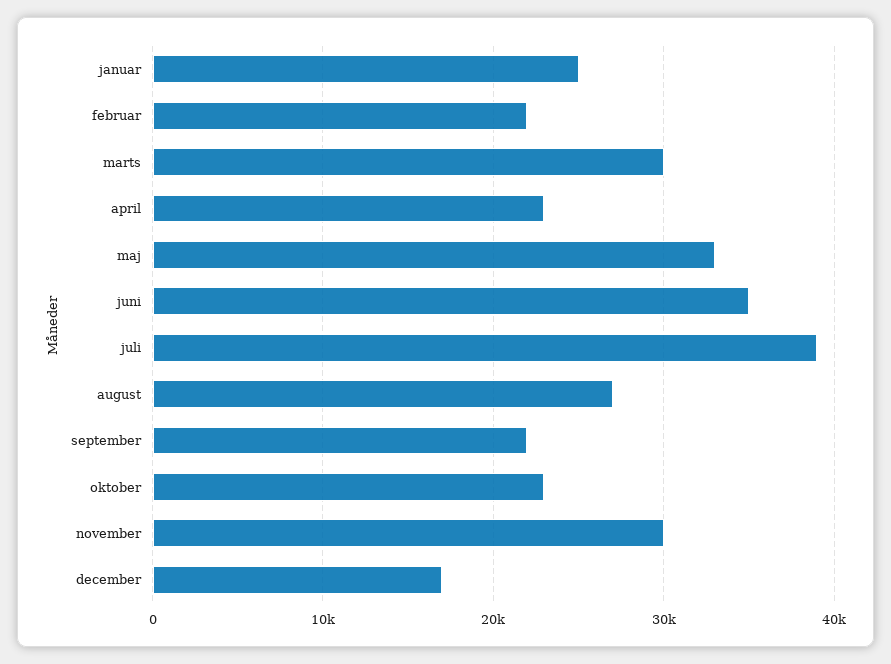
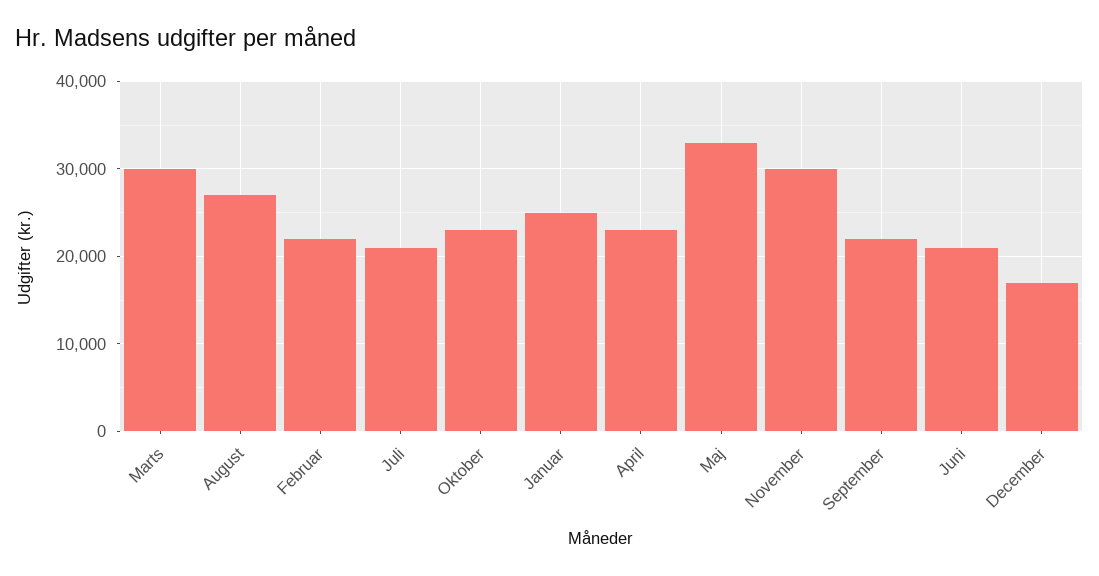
  {
    "januar": 25000,
    "februar": 22000,
    "marts": 30000,
    "april": 23000,
    "maj": 33000,
-   "juni": 35000,
+   "juni": 21000,
-   "juli": 39000,
+   "juli": 21000,
    "august": 27000,
    "september": 22000,
    "oktober": 23000,
    "november": 30000,
    "december": 17000
  }

